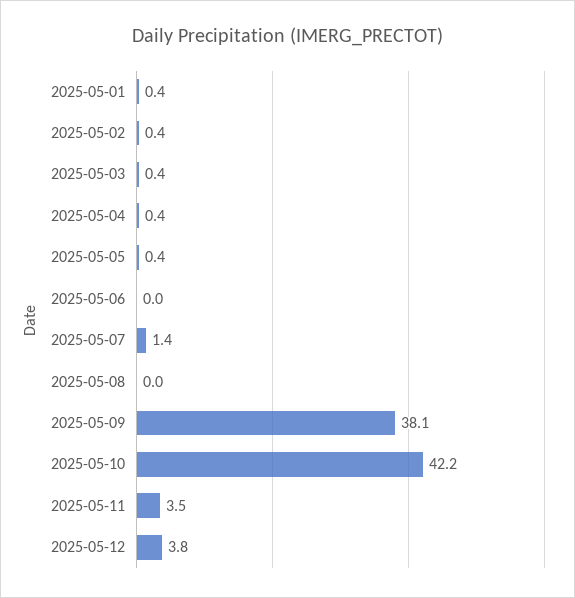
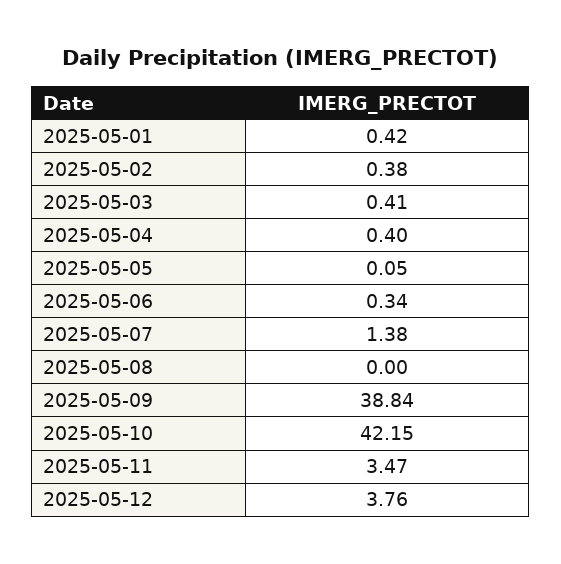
  {
    "2025-05-01": 0.42,
    "2025-05-02": 0.38,
    "2025-05-03": 0.41,
    "2025-05-04": 0.4,
-   "2025-05-05": 0.4,
+   "2025-05-05": 0.05,
-   "2025-05-06": 0,
+   "2025-05-06": 0.34,
    "2025-05-07": 1.38,
    "2025-05-08": 0,
-   "2025-05-09": 38.1,
+   "2025-05-09": 38.84,
    "2025-05-10": 42.15,
    "2025-05-11": 3.47,
    "2025-05-12": 3.76
  }

